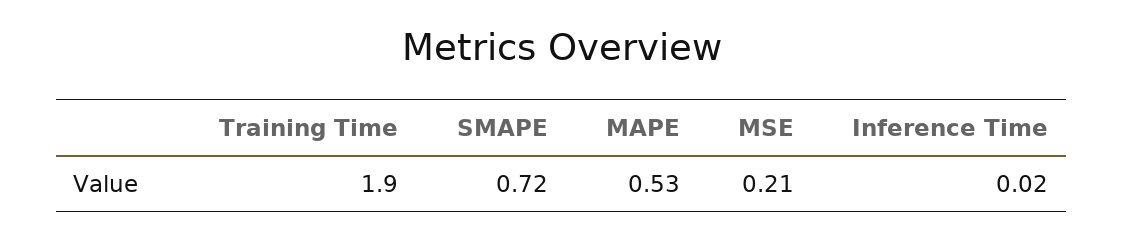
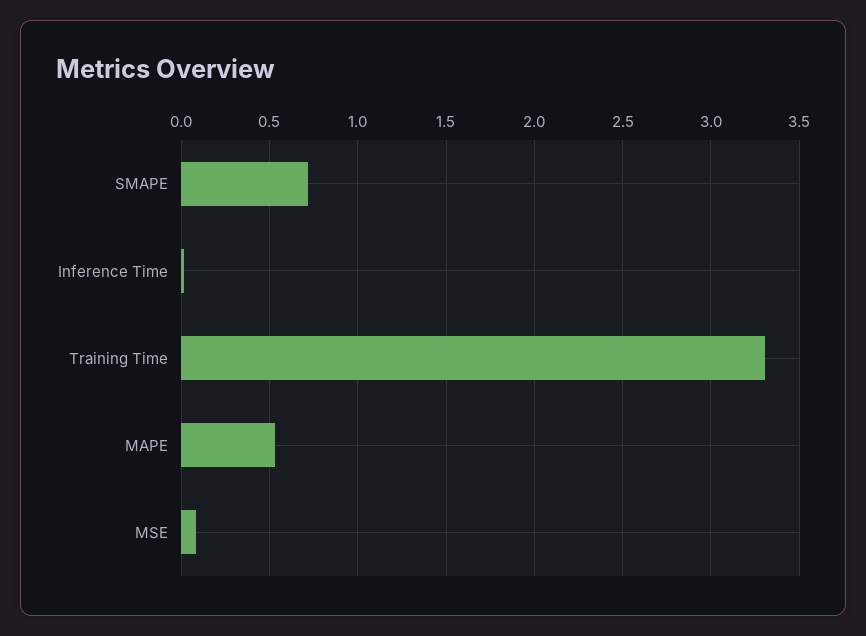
  {
-   "Training Time": 1.9,
+   "Training Time": 3.3,
    "SMAPE": 0.72,
    "MAPE": 0.53,
-   "MSE": 0.21,
+   "MSE": 0.1,
    "Inference Time": 0.02
  }

